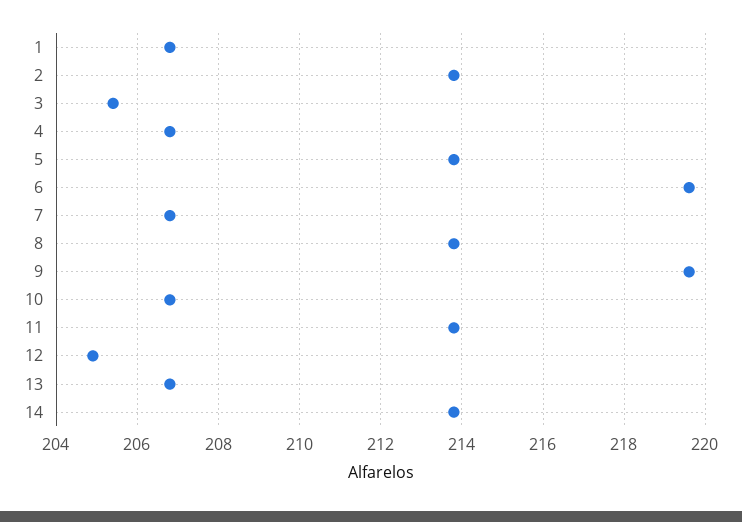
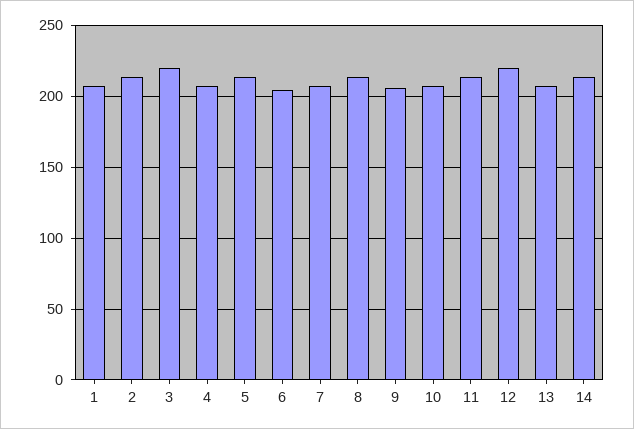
  {
    "1": 207,
    "2": 214,
-   "3": 205.5,
+   "3": 220,
    "4": 207,
    "5": 214,
-   "6": 219.5,
+   "6": 205,
    "7": 207,
    "8": 214,
-   "9": 219.5,
+   "9": 205,
    "10": 207,
    "11": 214,
-   "12": 205,
+   "12": 220,
    "13": 207,
    "14": 214
  }

